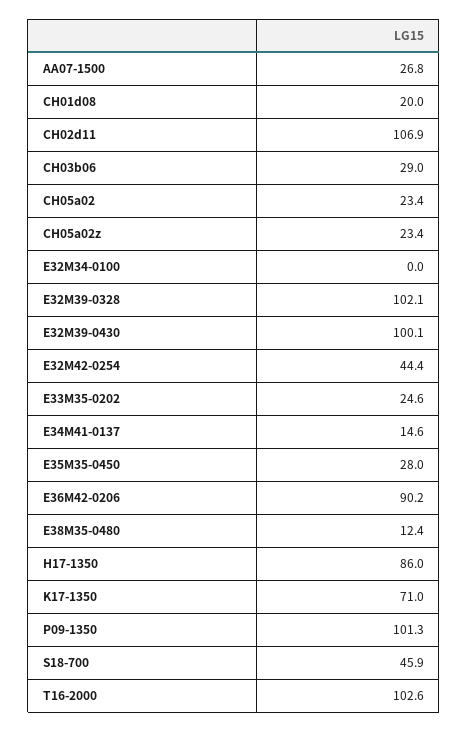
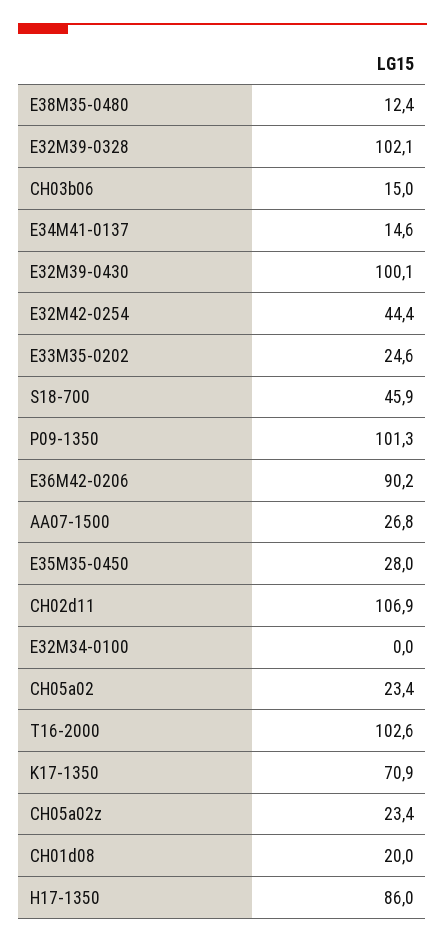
  {
    "AA07-1500": 26.8,
    "CH01d08": 20,
    "CH02d11": 106.9,
-   "CH03b06": 29,
+   "CH03b06": 15,
    "CH05a02": 23.4,
    "CH05a02z": 23.4,
    "E32M34-0100": 0,
    "E32M39-0328": 102.1,
    "E32M39-0430": 100.1,
    "E32M42-0254": 44.4,
    "E33M35-0202": 24.6,
    "E34M41-0137": 14.6,
    "E35M35-0450": 28,
    "E36M42-0206": 90.2,
    "E38M35-0480": 12.4,
    "H17-1350": 86,
-   "K17-1350": 71,
+   "K17-1350": 70.9,
    "P09-1350": 101.3,
    "S18-700": 45.9,
    "T16-2000": 102.6
  }

